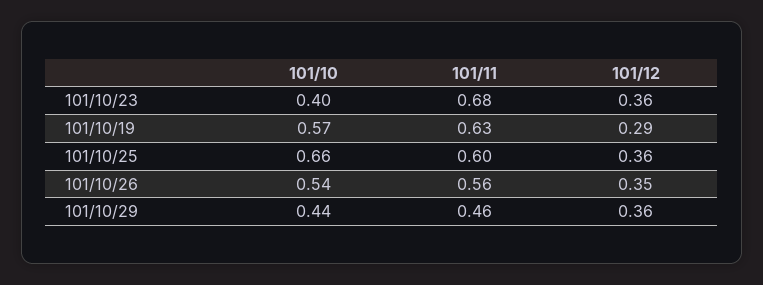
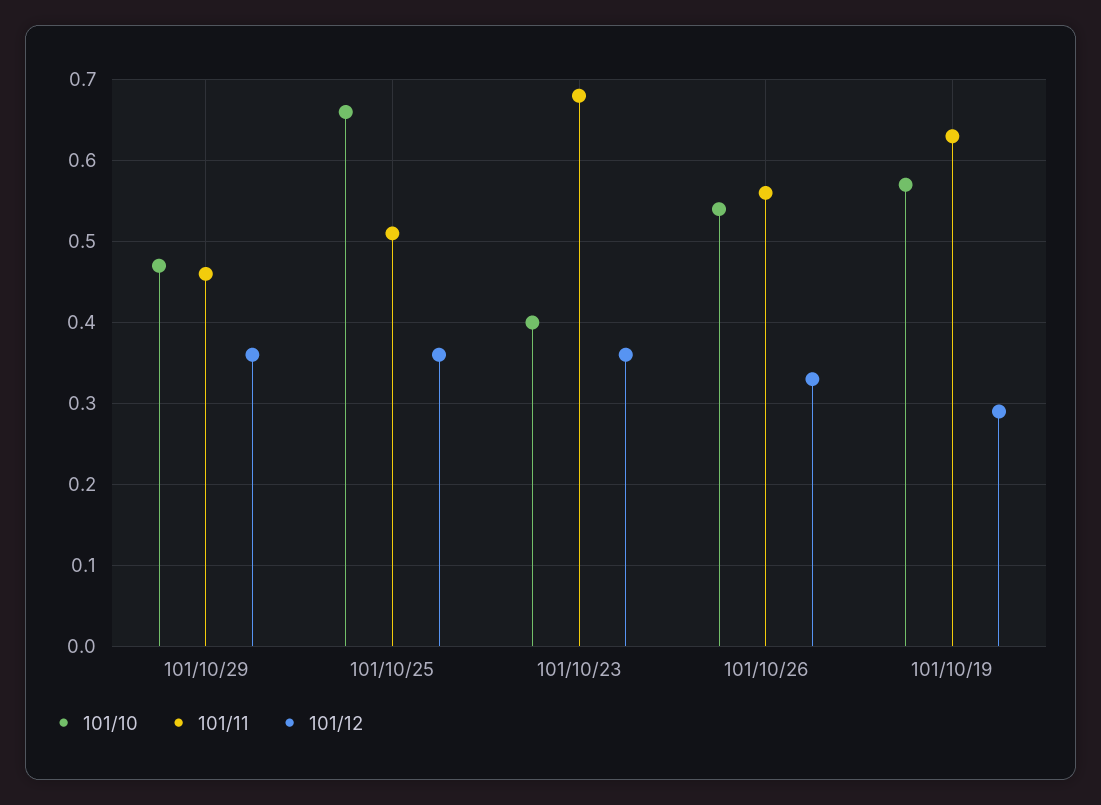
  {
    "101/10": {
      "101/10/23": 0.4,
      "101/10/19": 0.57,
      "101/10/25": 0.66,
      "101/10/26": 0.54,
-     "101/10/29": 0.44
+     "101/10/29": 0.47
    },
    "101/11": {
      "101/10/23": 0.68,
      "101/10/19": 0.63,
-     "101/10/25": 0.6,
+     "101/10/25": 0.51,
      "101/10/26": 0.56,
      "101/10/29": 0.46
    },
    "101/12": {
      "101/10/23": 0.36,
      "101/10/19": 0.29,
      "101/10/25": 0.36,
-     "101/10/26": 0.35,
+     "101/10/26": 0.33,
      "101/10/29": 0.36
    }
  }

